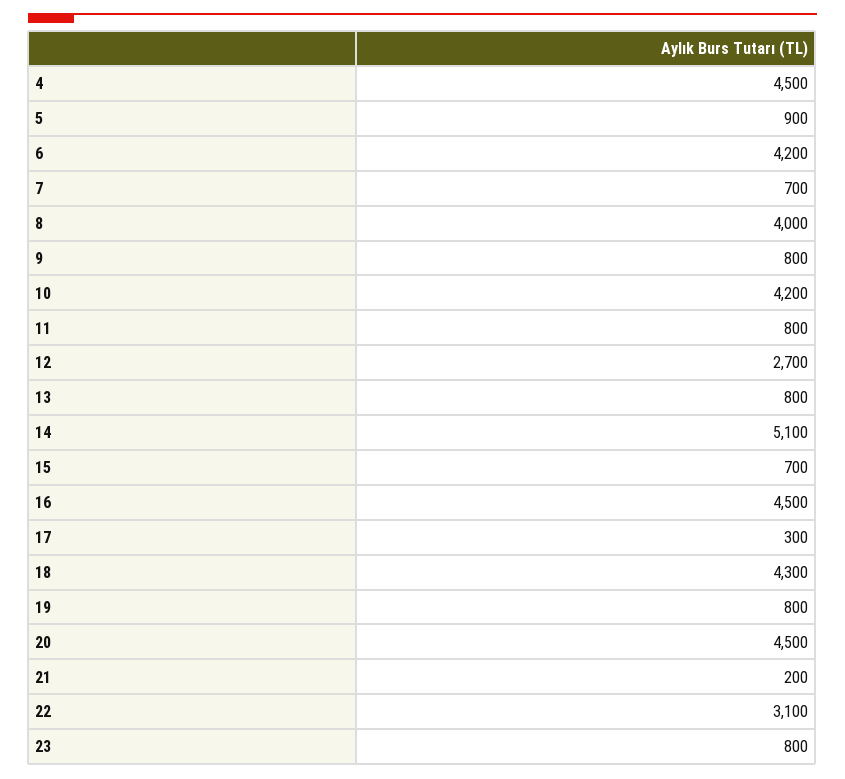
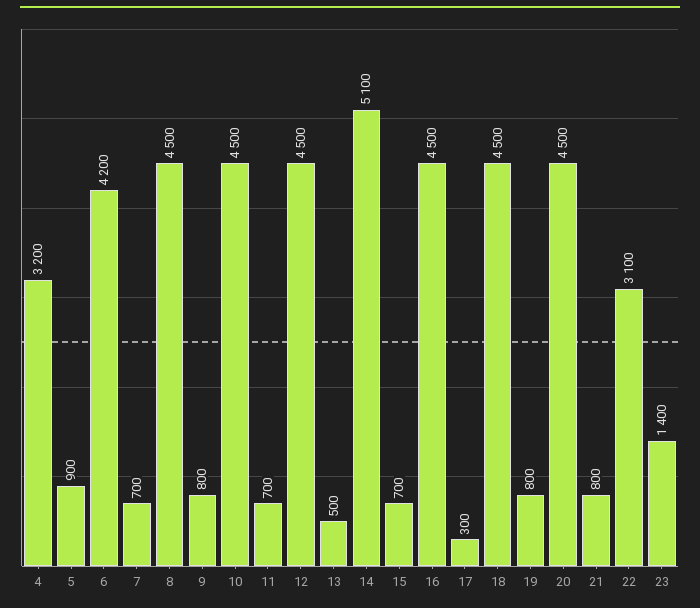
  {
-   "4": 4500,
+   "4": 3200,
    "5": 900,
    "6": 4200,
    "7": 700,
-   "8": 4000,
+   "8": 4500,
    "9": 800,
-   "10": 4200,
+   "10": 4500,
-   "11": 800,
+   "11": 700,
-   "12": 2700,
+   "12": 4500,
-   "13": 800,
+   "13": 500,
    "14": 5100,
    "15": 700,
    "16": 4500,
    "17": 300,
-   "18": 4300,
+   "18": 4500,
    "19": 800,
    "20": 4500,
-   "21": 200,
+   "21": 800,
    "22": 3100,
-   "23": 800
+   "23": 1400
  }

